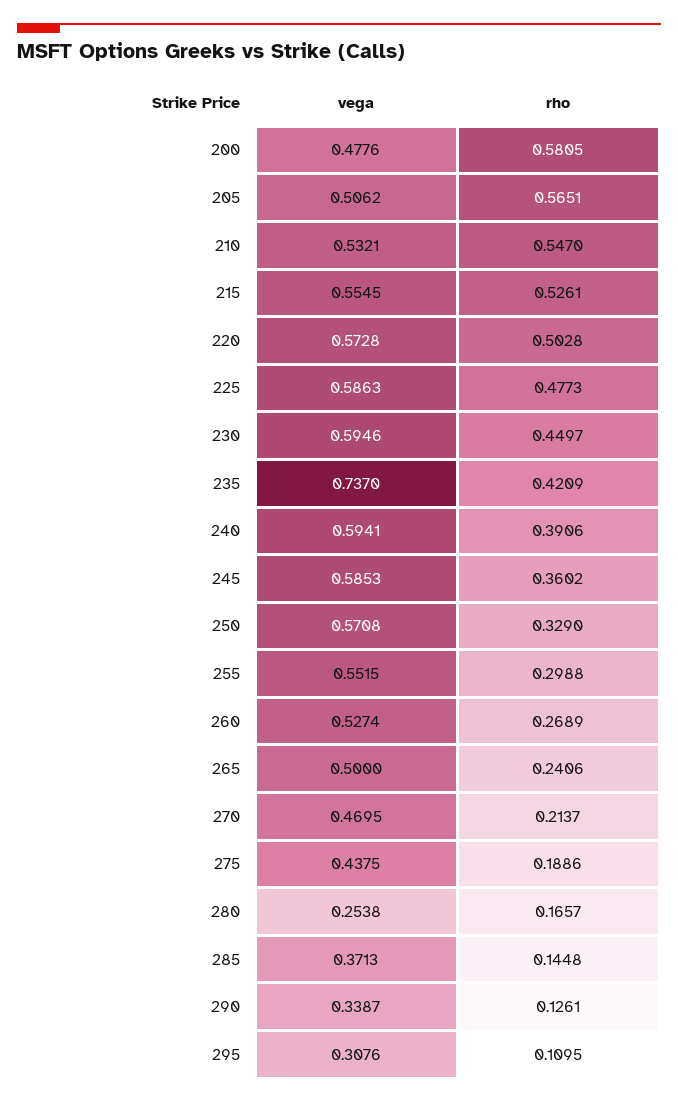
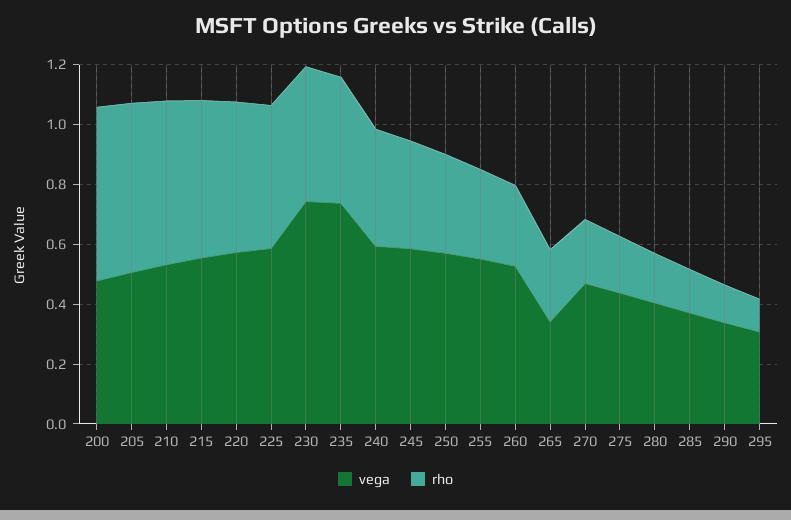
  {
    "vega": {
      "200": 0.4776,
      "205": 0.5062,
      "210": 0.5321,
      "215": 0.5545,
      "220": 0.5728,
      "225": 0.5863,
-     "230": 0.5946,
+     "230": 0.75,
      "235": 0.737,
      "240": 0.5941,
      "245": 0.5853,
      "250": 0.5708,
      "255": 0.5515,
      "260": 0.5274,
-     "265": 0.5,
+     "265": 0.35,
      "270": 0.4695,
      "275": 0.4375,
-     "280": 0.2538,
+     "280": 0.4,
      "285": 0.3713,
      "290": 0.3387,
      "295": 0.3076
    },
    "rho": {
      "200": 0.5805,
      "205": 0.5651,
      "210": 0.547,
      "215": 0.5261,
      "220": 0.5028,
      "225": 0.4773,
      "230": 0.4497,
      "235": 0.4209,
      "240": 0.3906,
      "245": 0.3602,
      "250": 0.329,
      "255": 0.2988,
      "260": 0.2689,
      "265": 0.2406,
      "270": 0.2137,
      "275": 0.1886,
      "280": 0.1657,
      "285": 0.1448,
      "290": 0.1261,
      "295": 0.1095
    }
  }

